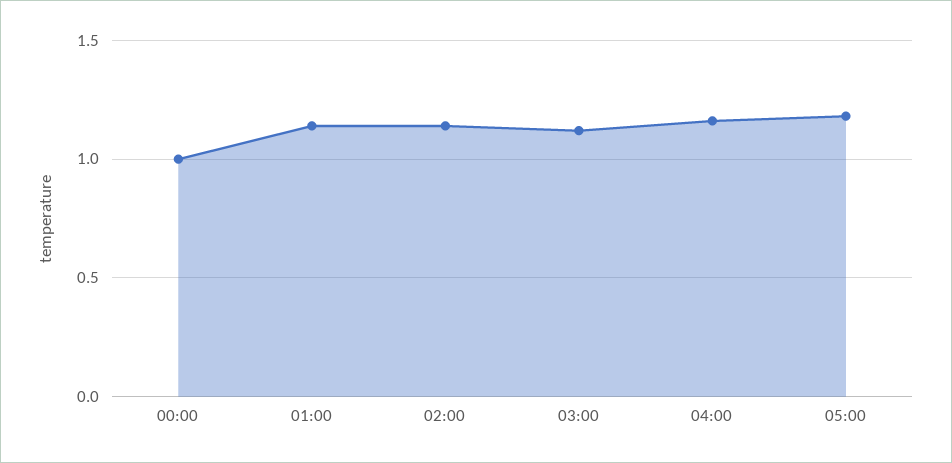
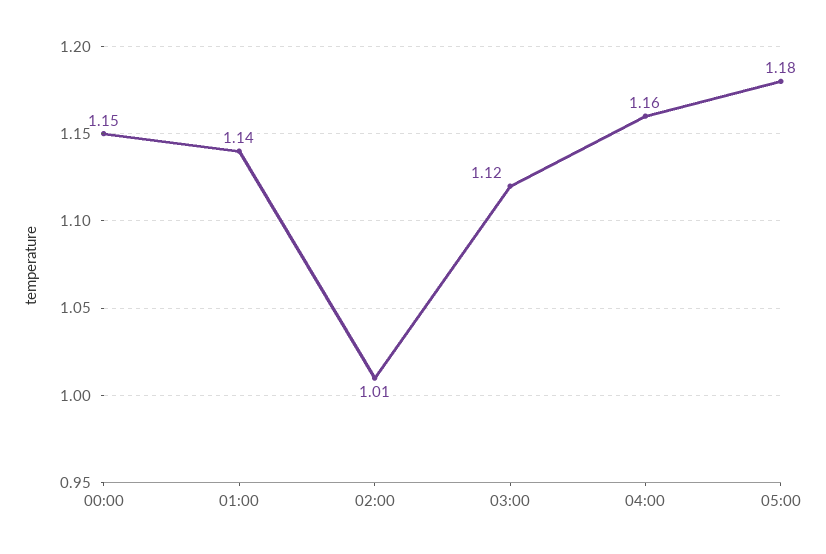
  {
-   "00:00": 1,
+   "00:00": 1.15,
    "01:00": 1.14,
-   "02:00": 1.15,
+   "02:00": 1.01,
    "03:00": 1.12,
    "04:00": 1.16,
    "05:00": 1.18
  }

